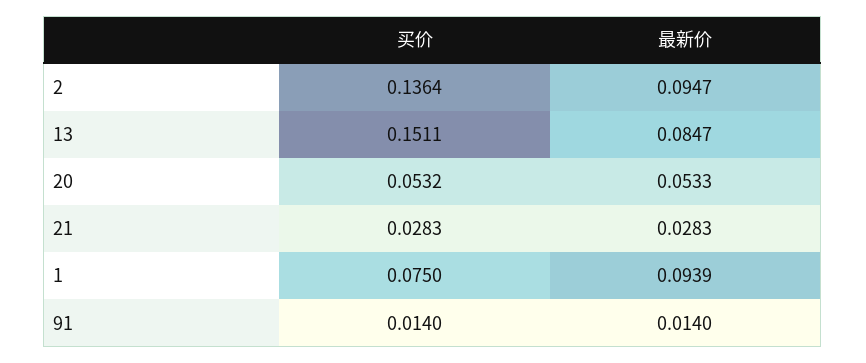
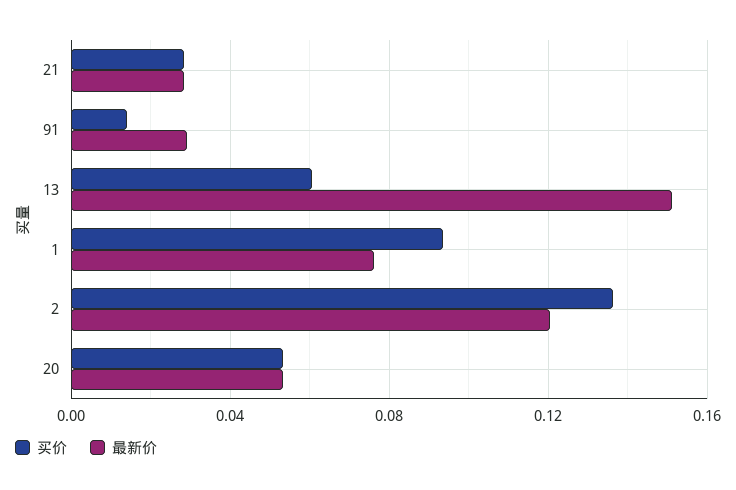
  {
    "买价": {
      "2": 0.1364,
-     "13": 0.1511,
+     "13": 0.06,
      "20": 0.0532,
      "21": 0.0283,
-     "1": 0.075,
+     "1": 0.095,
      "91": 0.014
    },
    "最新价": {
-     "2": 0.0947,
+     "2": 0.12,
-     "13": 0.0847,
+     "13": 0.15,
      "20": 0.0533,
      "21": 0.0283,
-     "1": 0.0939,
+     "1": 0.075,
-     "91": 0.014
+     "91": 0.03
    }
  }

